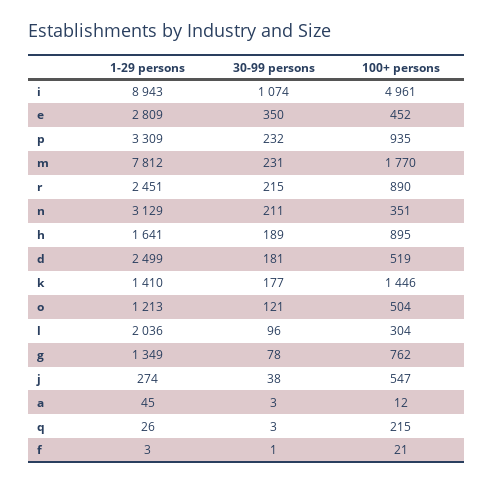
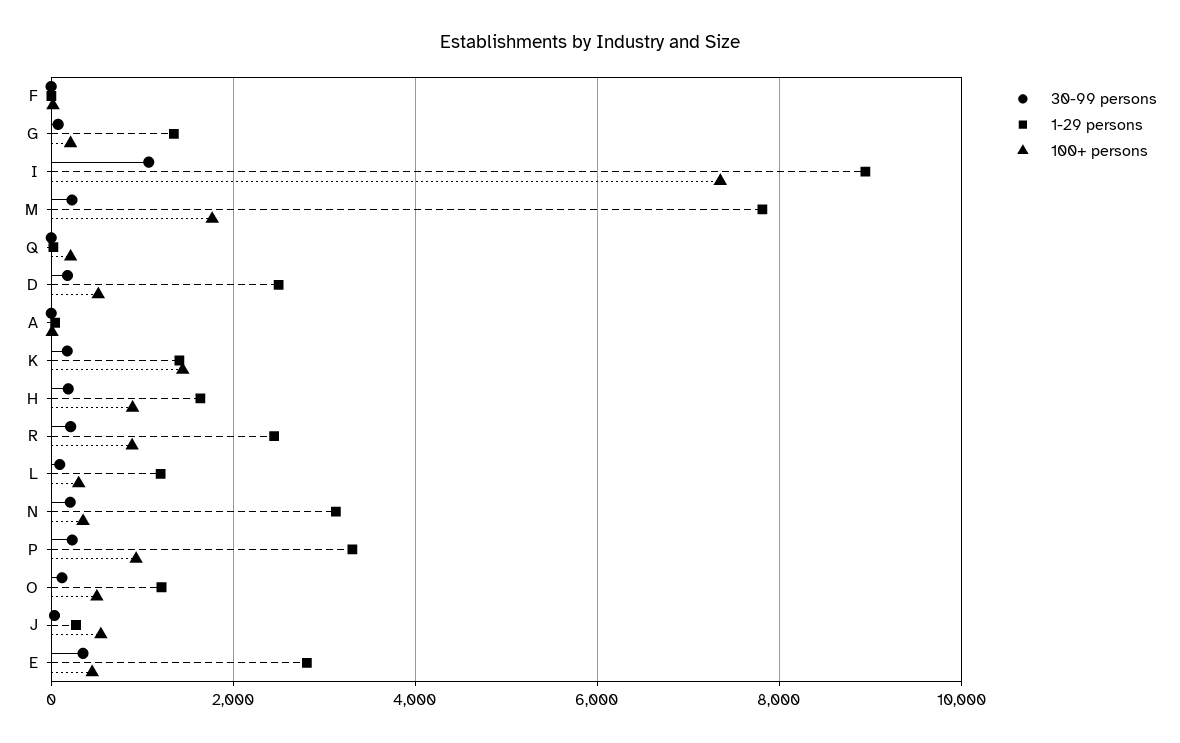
  {
    "1-29 persons": {
      "i": 8943,
      "e": 2809,
      "p": 3309,
      "m": 7812,
      "r": 2451,
      "n": 3129,
      "h": 1641,
      "d": 2499,
      "k": 1410,
      "o": 1213,
-     "l": 2036,
+     "l": 1200,
      "g": 1349,
      "j": 274,
      "a": 45,
      "q": 26,
      "f": 3
    },
    "30-99 persons": {
      "i": 1074,
      "e": 350,
      "p": 232,
      "m": 231,
      "r": 215,
      "n": 211,
      "h": 189,
      "d": 181,
      "k": 177,
      "o": 121,
      "l": 96,
      "g": 78,
      "j": 38,
      "a": 3,
      "q": 3,
      "f": 1
    },
    "100+ persons": {
-     "i": 4961,
+     "i": 7400,
      "e": 452,
      "p": 935,
      "m": 1770,
      "r": 890,
      "n": 351,
      "h": 895,
      "d": 519,
      "k": 1446,
      "o": 504,
      "l": 304,
-     "g": 762,
+     "g": 200,
      "j": 547,
      "a": 12,
      "q": 215,
      "f": 21
    }
  }

